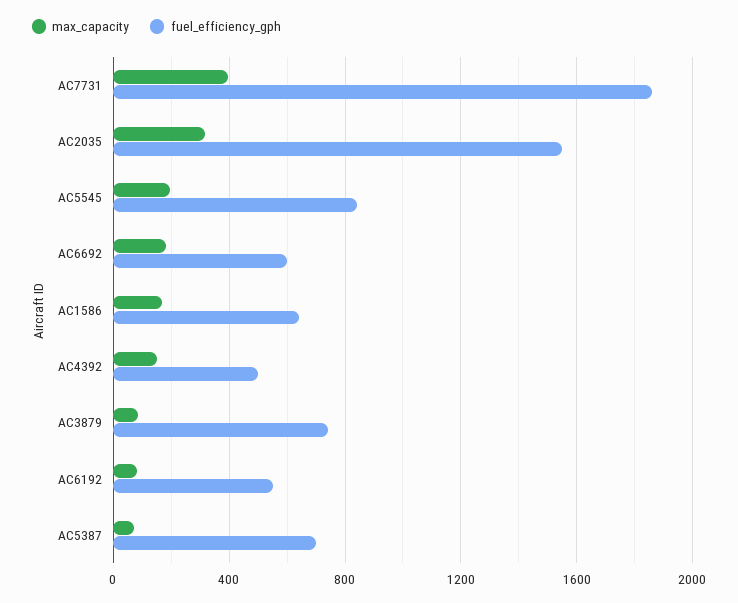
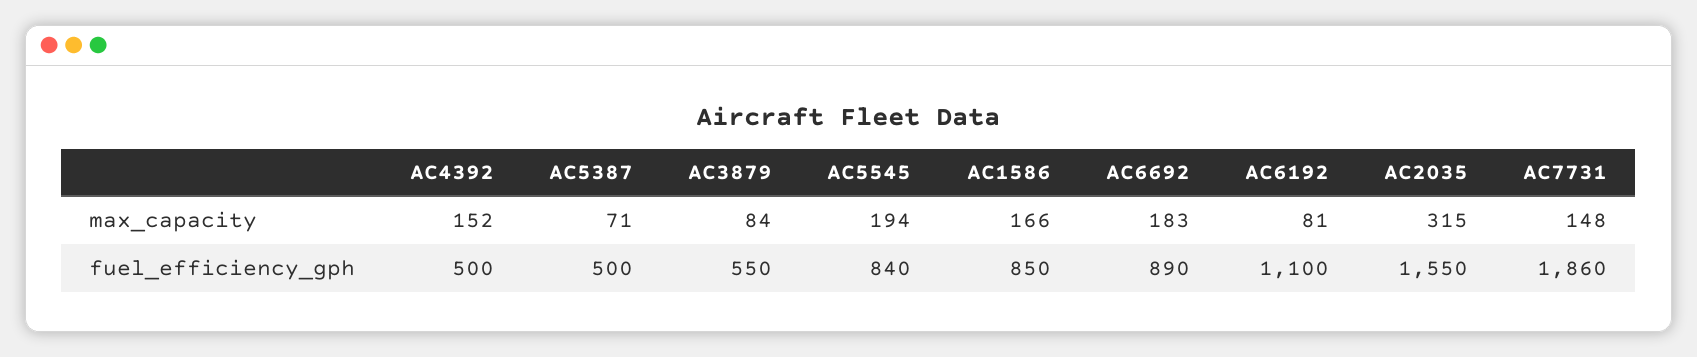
  {
    "max_capacity": {
-     "AC7731": 400,
+     "AC7731": 148,
      "AC2035": 315,
      "AC5545": 194,
      "AC6692": 183,
      "AC1586": 166,
      "AC4392": 152,
      "AC3879": 84,
      "AC6192": 81,
      "AC5387": 71
    },
    "fuel_efficiency_gph": {
      "AC7731": 1860,
      "AC2035": 1550,
      "AC5545": 840,
-     "AC6692": 600,
+     "AC6692": 890,
-     "AC1586": 650,
+     "AC1586": 850,
      "AC4392": 500,
-     "AC3879": 750,
+     "AC3879": 550,
-     "AC6192": 550,
+     "AC6192": 1100,
-     "AC5387": 700
+     "AC5387": 500
    }
  }

